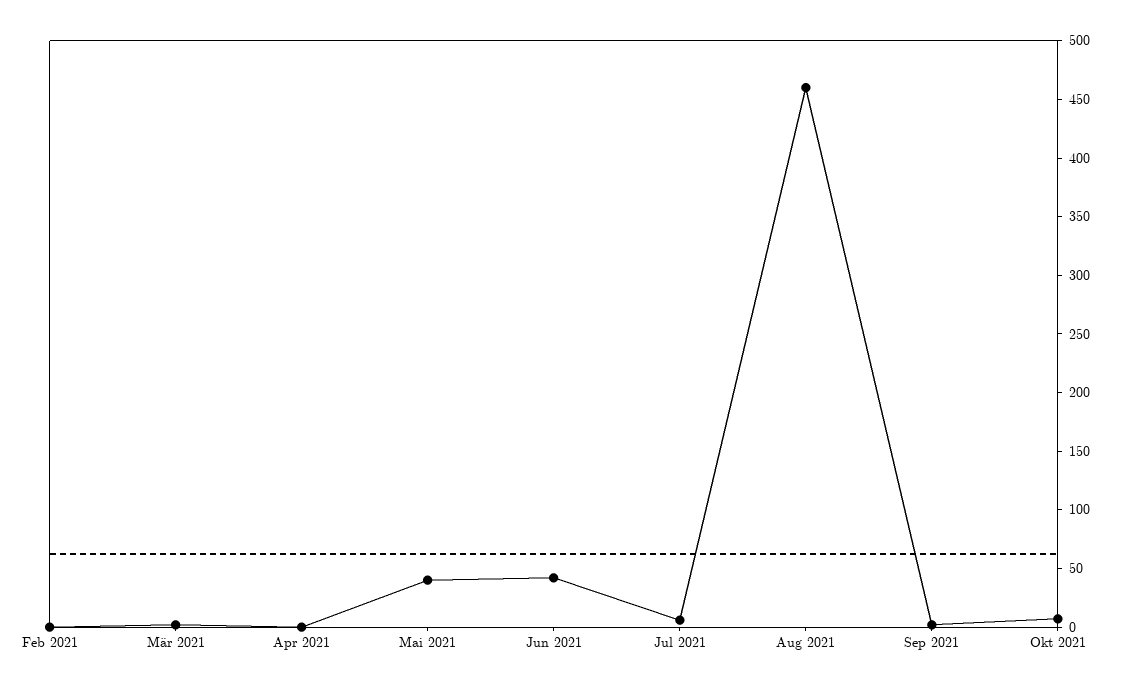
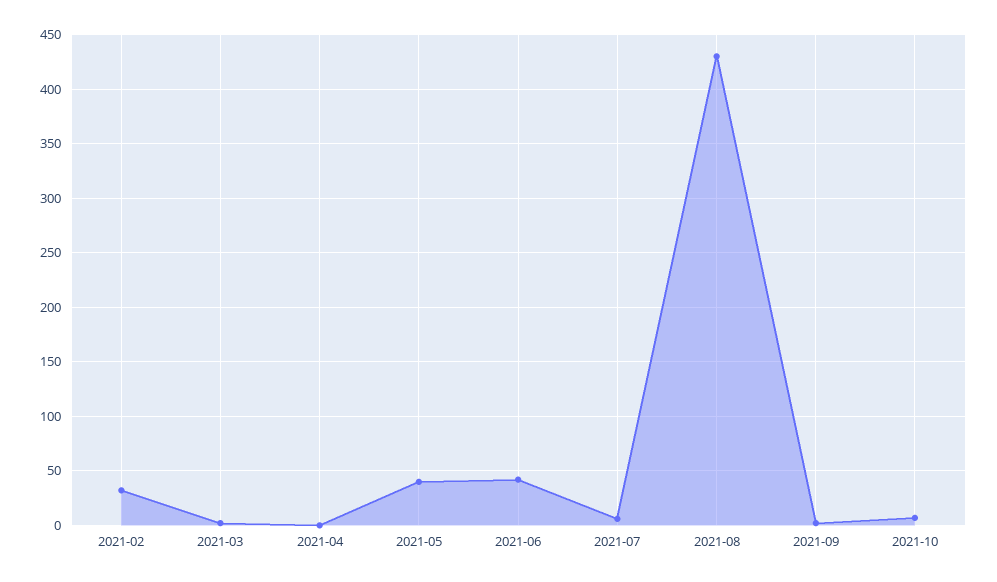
  {
-   "Feb 2021": 0,
+   "Feb 2021": 30,
    "Mär 2021": 0,
    "Apr 2021": 0,
    "Mai 2021": 40,
    "Jun 2021": 40,
    "Jul 2021": 10,
-   "Aug 2021": 460,
+   "Aug 2021": 430,
    "Sep 2021": 0,
    "Okt 2021": 10
  }

